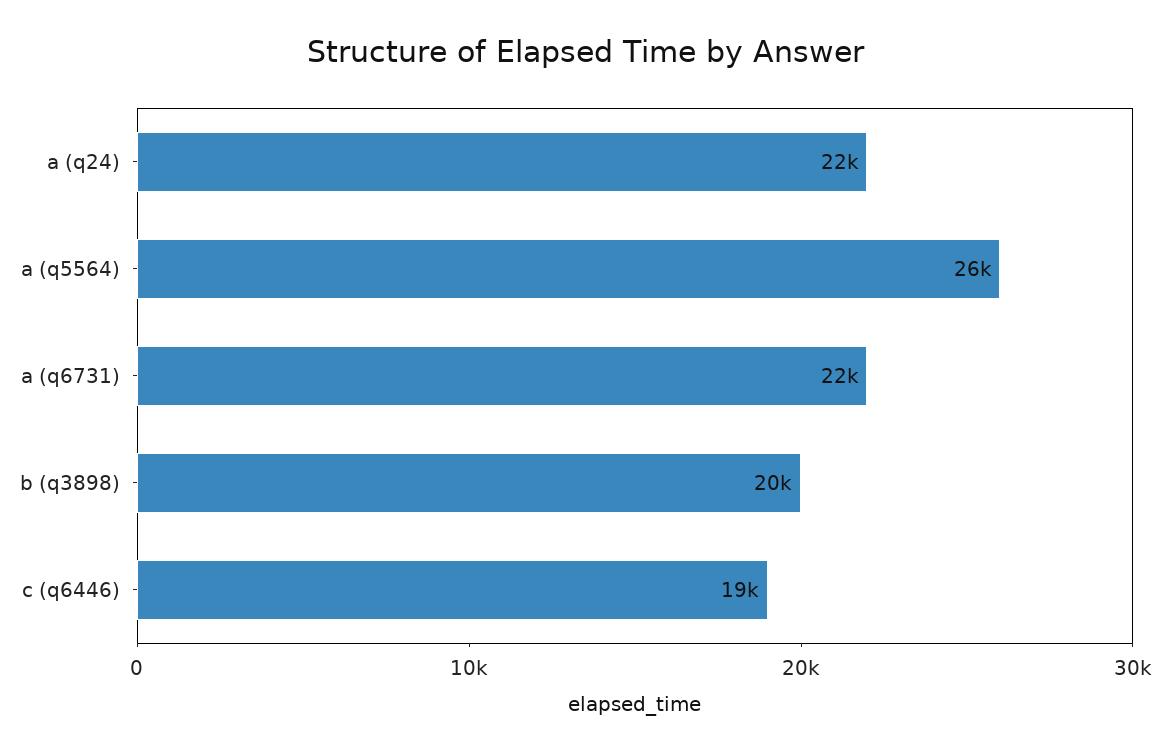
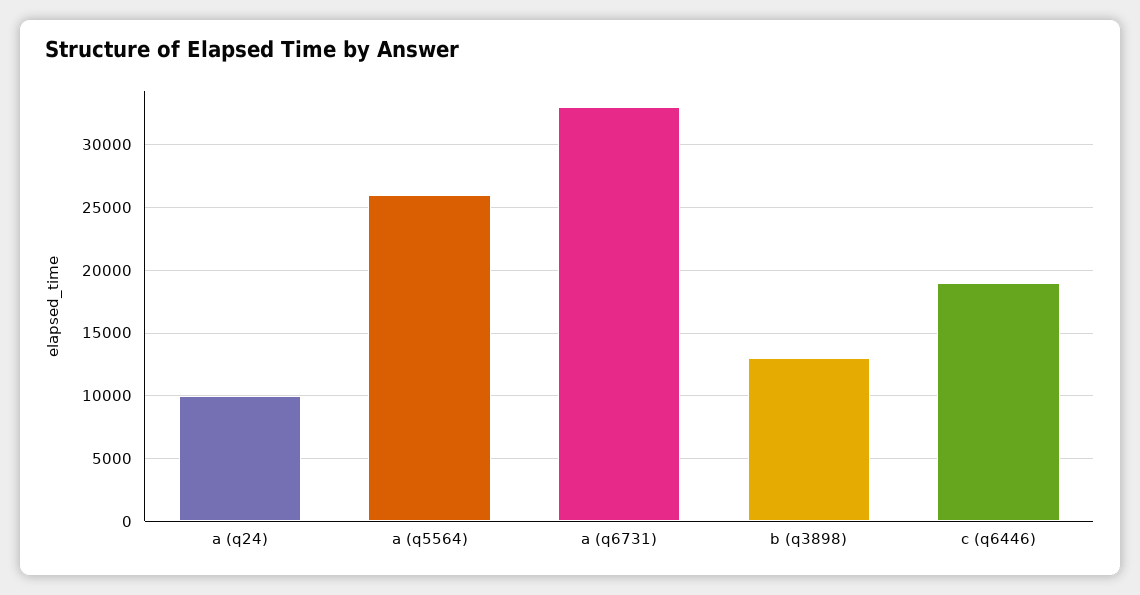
  {
-   "a (q24)": 22000,
+   "a (q24)": 10000,
    "a (q5564)": 26000,
-   "a (q6731)": 22000,
+   "a (q6731)": 33000,
-   "b (q3898)": 20000,
+   "b (q3898)": 13000,
    "c (q6446)": 19000
  }

